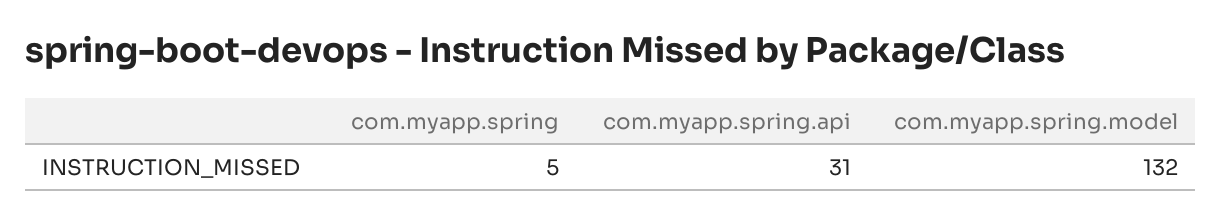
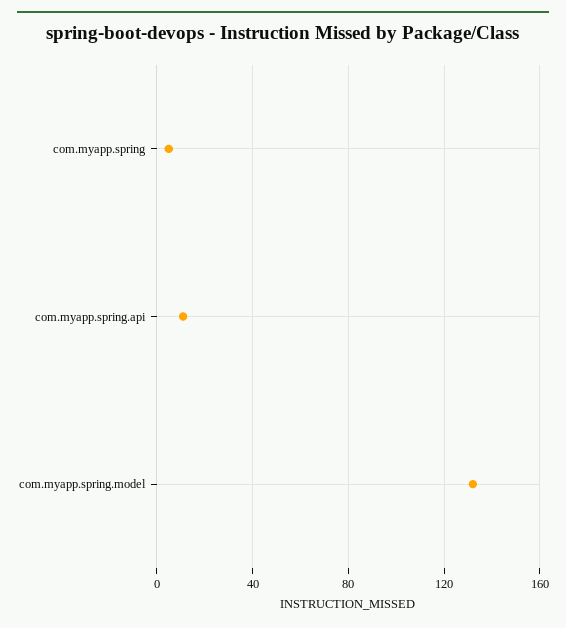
  {
    "com.myapp.spring": 5,
-   "com.myapp.spring.api": 31,
+   "com.myapp.spring.api": 10,
    "com.myapp.spring.model": 132
  }

